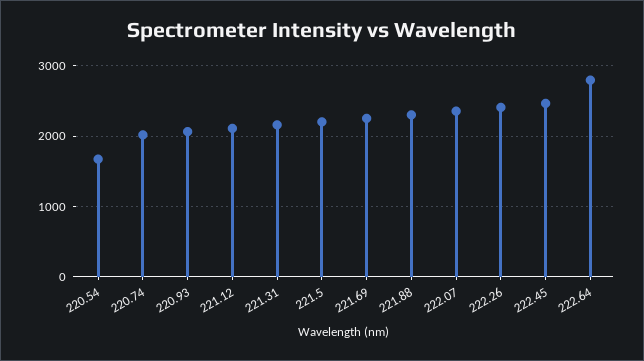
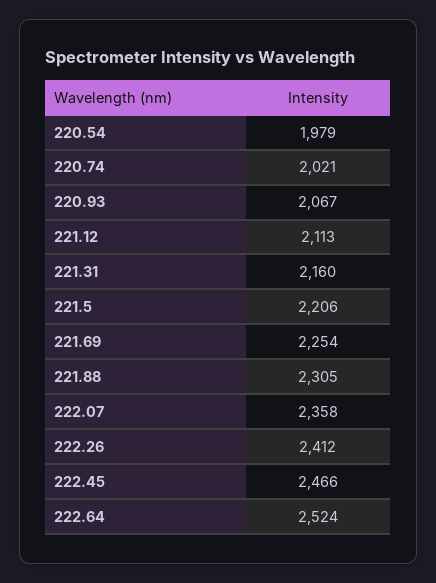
  {
-   "220.54": 1700,
+   "220.54": 1979,
    "220.74": 2021,
    "220.93": 2067,
    "221.12": 2113,
    "221.31": 2160,
    "221.5": 2206,
    "221.69": 2254,
    "221.88": 2305,
    "222.07": 2358,
    "222.26": 2412,
    "222.45": 2466,
-   "222.64": 2800
+   "222.64": 2524
  }

